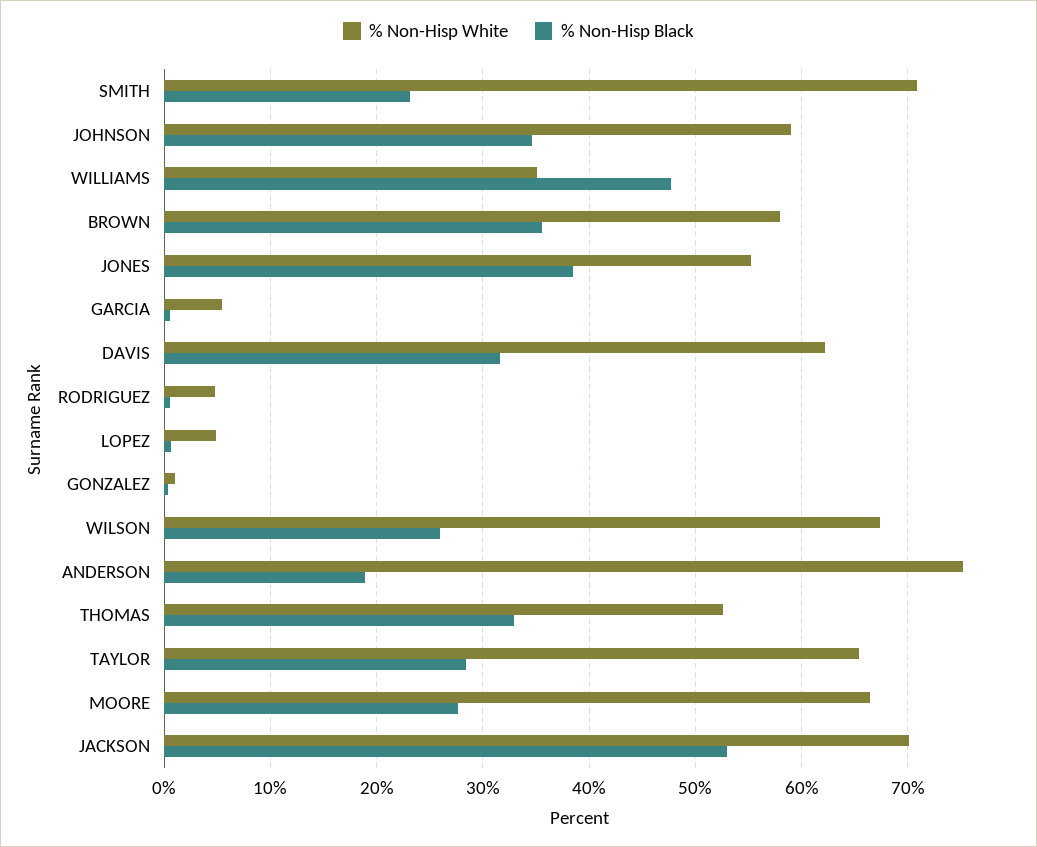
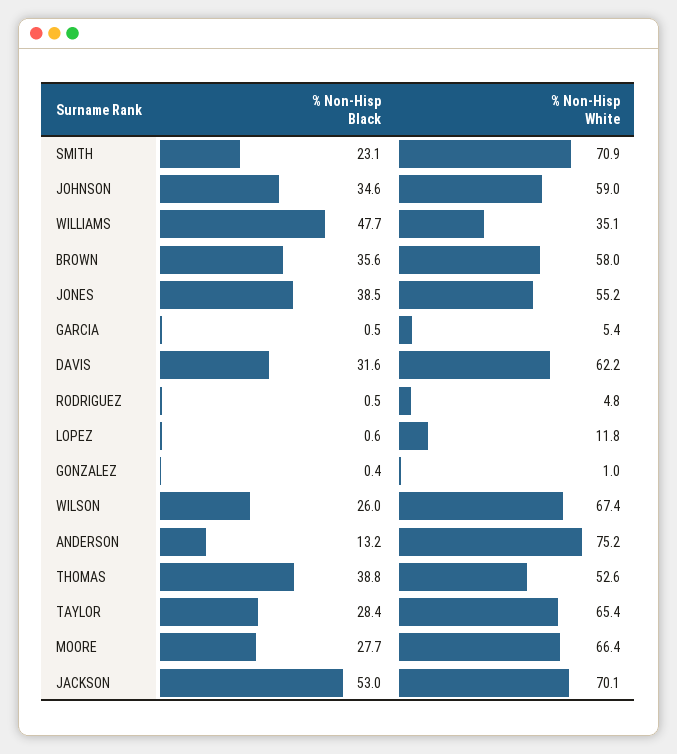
  {
    "% Non-Hisp White": {
      "SMITH": 70.9,
      "JOHNSON": 59,
      "WILLIAMS": 35.1,
      "BROWN": 58,
      "JONES": 55.2,
      "GARCIA": 5.4,
      "DAVIS": 62.2,
      "RODRIGUEZ": 4.8,
-     "LOPEZ": 5,
+     "LOPEZ": 11.8,
      "GONZALEZ": 1,
      "WILSON": 67.4,
      "ANDERSON": 75.2,
      "THOMAS": 52.6,
      "TAYLOR": 65.4,
      "MOORE": 66.4,
      "JACKSON": 70.1
    },
    "% Non-Hisp Black": {
      "SMITH": 23.1,
      "JOHNSON": 34.6,
      "WILLIAMS": 47.7,
      "BROWN": 35.6,
      "JONES": 38.5,
      "GARCIA": 0.5,
      "DAVIS": 31.6,
      "RODRIGUEZ": 0.5,
      "LOPEZ": 0.6,
      "GONZALEZ": 0.4,
      "WILSON": 26,
-     "ANDERSON": 19,
+     "ANDERSON": 13.2,
-     "THOMAS": 33,
+     "THOMAS": 38.8,
      "TAYLOR": 28.4,
      "MOORE": 27.7,
      "JACKSON": 53
    }
  }

